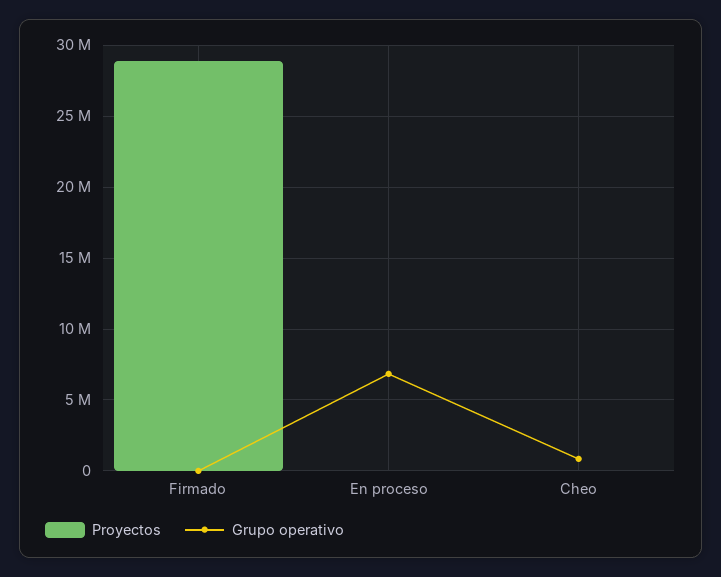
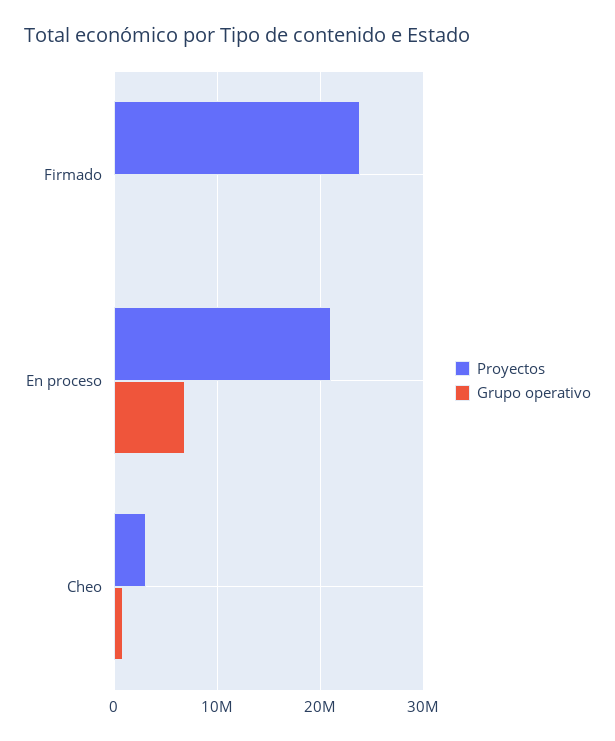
  {
    "Proyectos": {
-     "Firmado": 29000000,
+     "Firmado": 24000000,
-     "En proceso": 0,
+     "En proceso": 21000000,
-     "Cheo": 0
+     "Cheo": 3000000
    },
    "Grupo operativo": {
      "Firmado": 0,
      "En proceso": 7000000,
      "Cheo": 1000000
    }
  }

